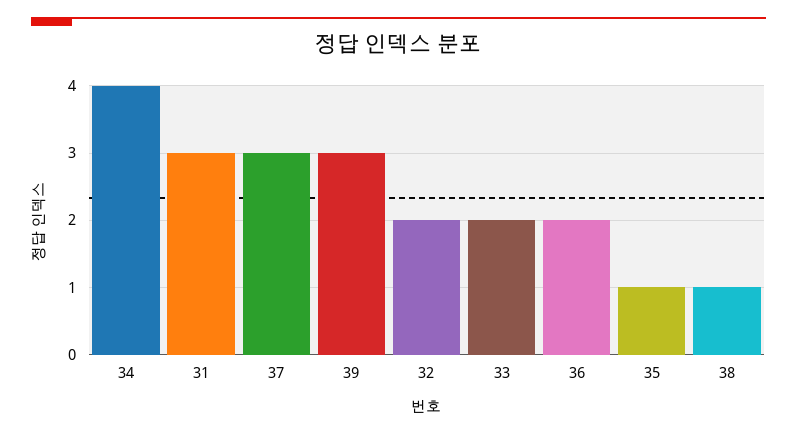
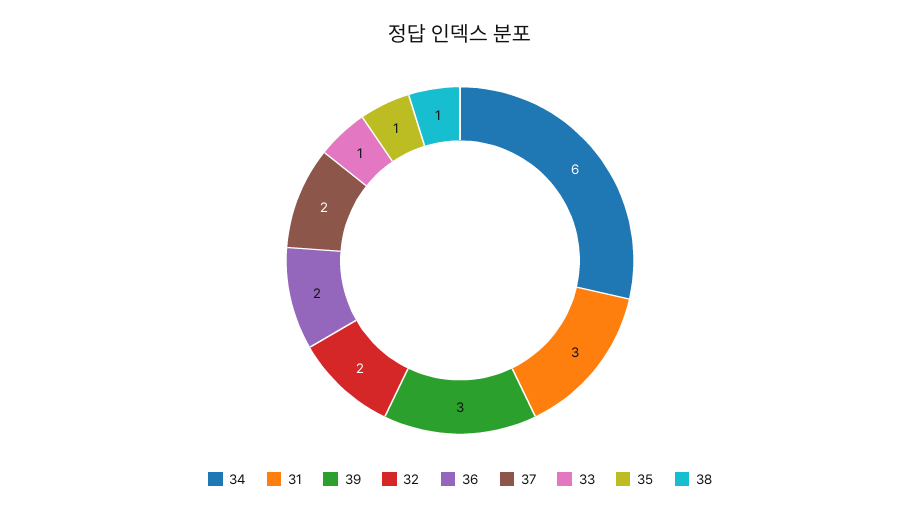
  {
-   "34": 4,
+   "34": 6,
    "31": 3,
-   "37": 3,
+   "37": 2,
    "39": 3,
    "32": 2,
-   "33": 2,
+   "33": 1,
    "36": 2,
    "35": 1,
    "38": 1
  }

